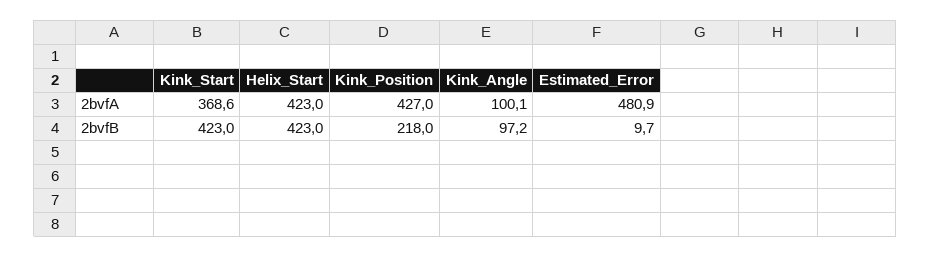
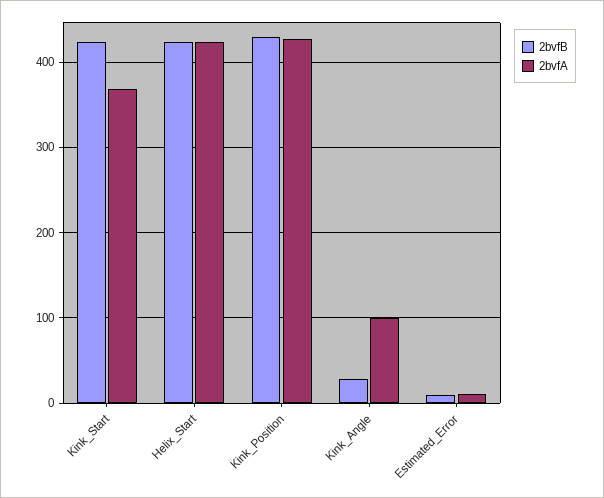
  {
    "2bvfA": {
      "Kink_Start": 368.6,
      "Helix_Start": 423,
      "Kink_Position": 427,
      "Kink_Angle": 100.1,
-     "Estimated_Error": 480.9
+     "Estimated_Error": 10
    },
    "2bvfB": {
      "Kink_Start": 423,
      "Helix_Start": 423,
-     "Kink_Position": 218,
+     "Kink_Position": 430,
-     "Kink_Angle": 97.2,
+     "Kink_Angle": 30,
      "Estimated_Error": 9.7
    }
  }

